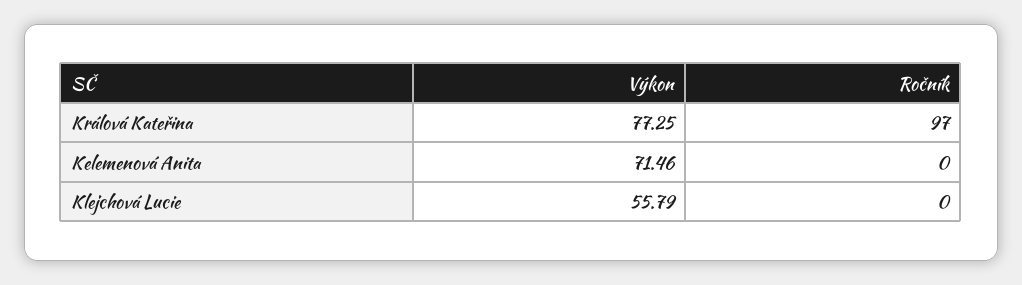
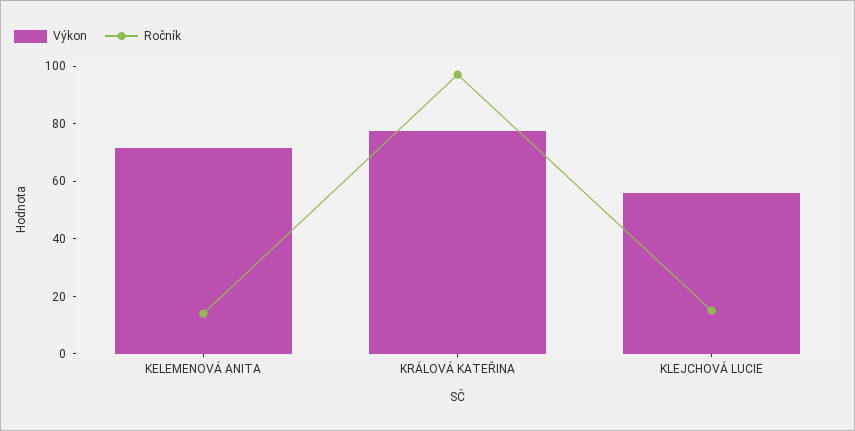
  {
    "Výkon": {
      "Králová Kateřina": 77.25,
      "Kelemenová Anita": 71.46,
      "Klejchová Lucie": 55.79
    },
    "Ročník": {
      "Králová Kateřina": 97,
-     "Kelemenová Anita": 0,
+     "Kelemenová Anita": 15,
-     "Klejchová Lucie": 0
+     "Klejchová Lucie": 15
    }
  }

